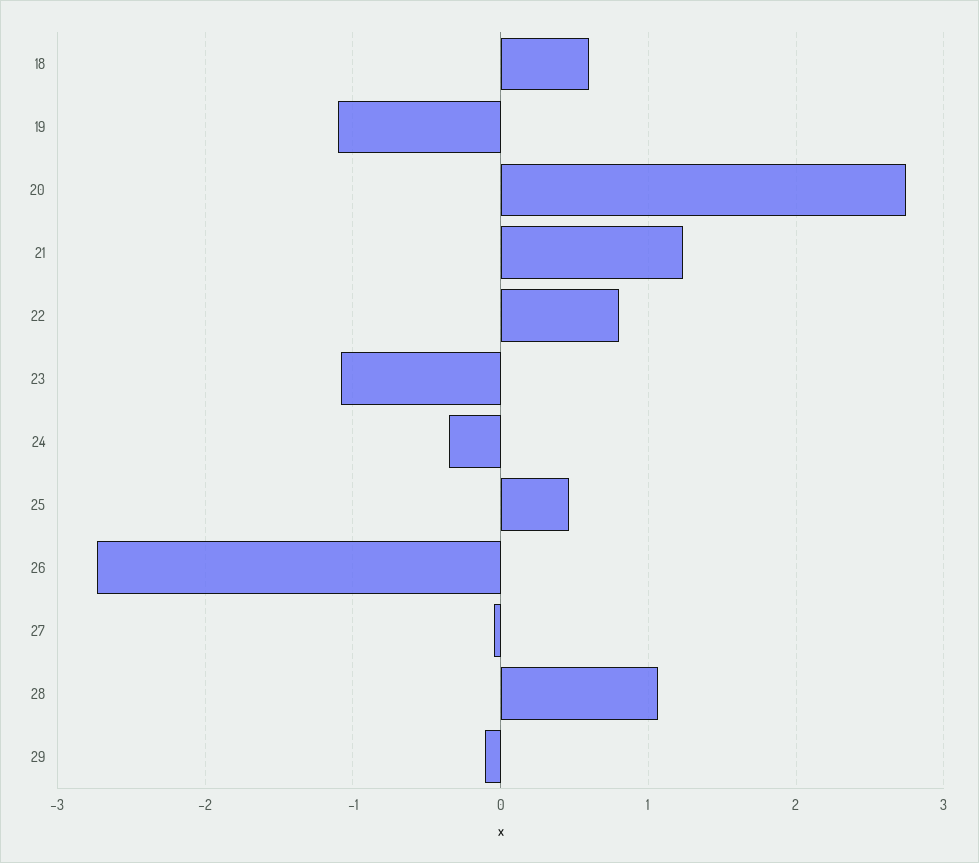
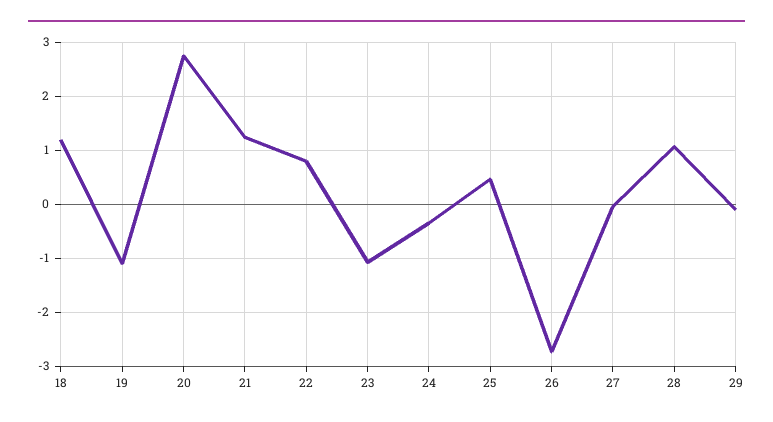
  {
-   "18": 0.6,
+   "18": 1.2,
    "19": -1.1,
    "20": 2.7,
    "21": 1.2,
    "22": 0.8,
    "23": -1.1,
    "24": -0.3,
    "25": 0.5,
    "26": -2.7,
    "27": 0,
    "28": 1.1,
    "29": -0.1
  }

